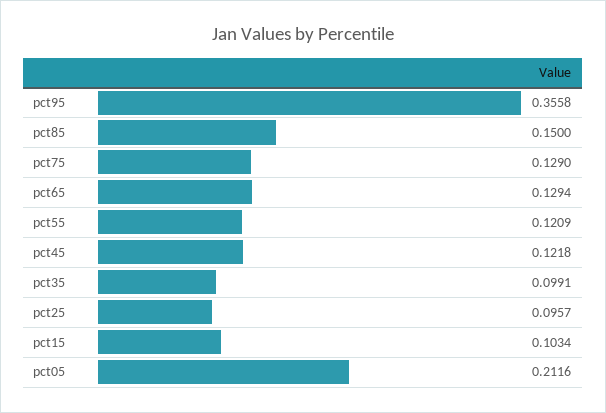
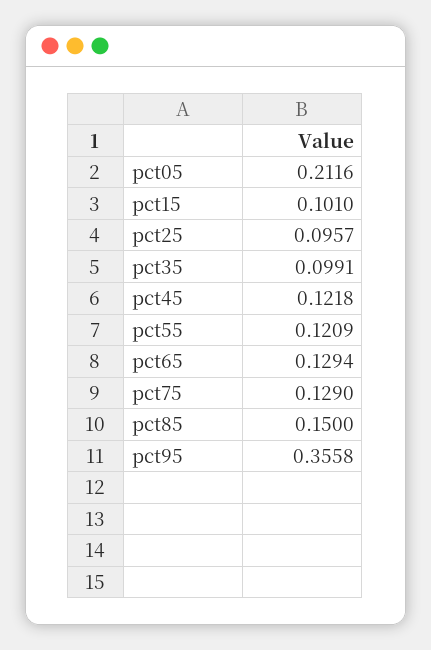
  {
    "pct95": 0.3558,
    "pct85": 0.15,
    "pct75": 0.129,
    "pct65": 0.1294,
    "pct55": 0.1209,
    "pct45": 0.1218,
    "pct35": 0.0991,
    "pct25": 0.0957,
-   "pct15": 0.1034,
+   "pct15": 0.101,
    "pct05": 0.2116
  }

